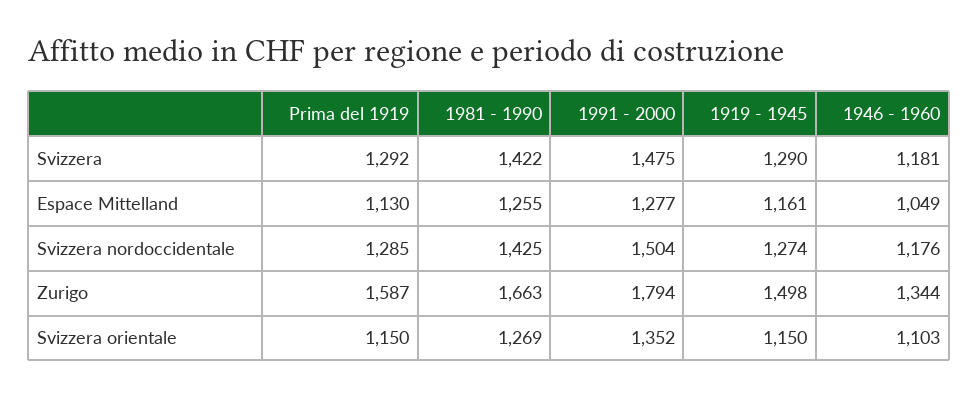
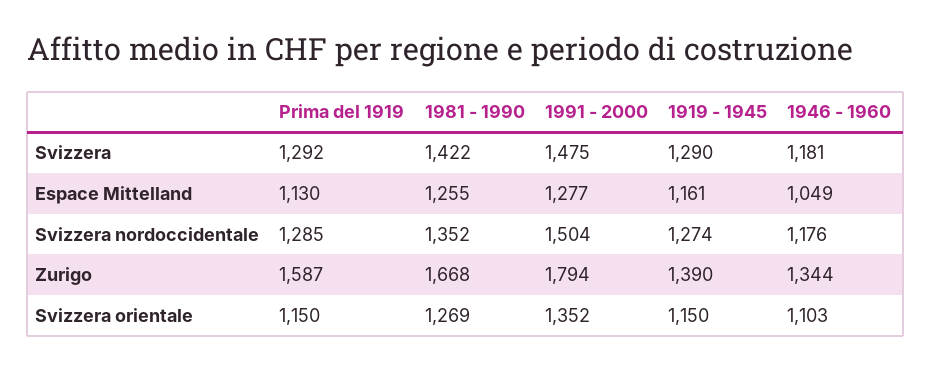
  {
    "Prima del 1919": {
      "Svizzera": 1292,
      "Espace Mittelland": 1130,
      "Svizzera nordoccidentale": 1285,
      "Zurigo": 1587,
      "Svizzera orientale": 1150
    },
    "1981 - 1990": {
      "Svizzera": 1422,
      "Espace Mittelland": 1255,
-     "Svizzera nordoccidentale": 1425,
+     "Svizzera nordoccidentale": 1352,
-     "Zurigo": 1663,
+     "Zurigo": 1668,
      "Svizzera orientale": 1269
    },
    "1991 - 2000": {
      "Svizzera": 1475,
      "Espace Mittelland": 1277,
      "Svizzera nordoccidentale": 1504,
      "Zurigo": 1794,
      "Svizzera orientale": 1352
    },
    "1919 - 1945": {
      "Svizzera": 1290,
      "Espace Mittelland": 1161,
      "Svizzera nordoccidentale": 1274,
-     "Zurigo": 1498,
+     "Zurigo": 1390,
      "Svizzera orientale": 1150
    },
    "1946 - 1960": {
      "Svizzera": 1181,
      "Espace Mittelland": 1049,
      "Svizzera nordoccidentale": 1176,
      "Zurigo": 1344,
      "Svizzera orientale": 1103
    }
  }

